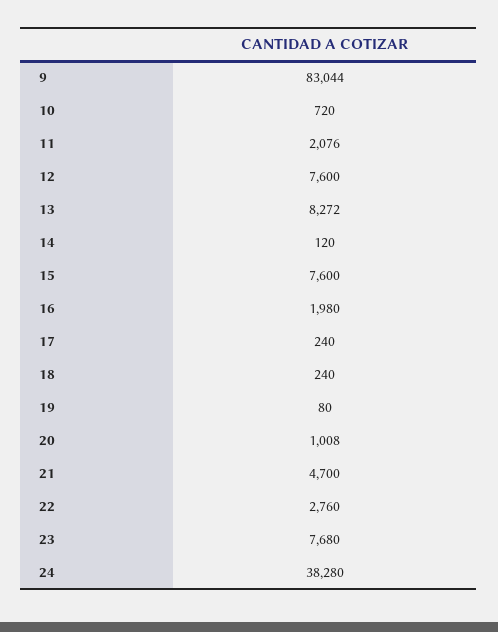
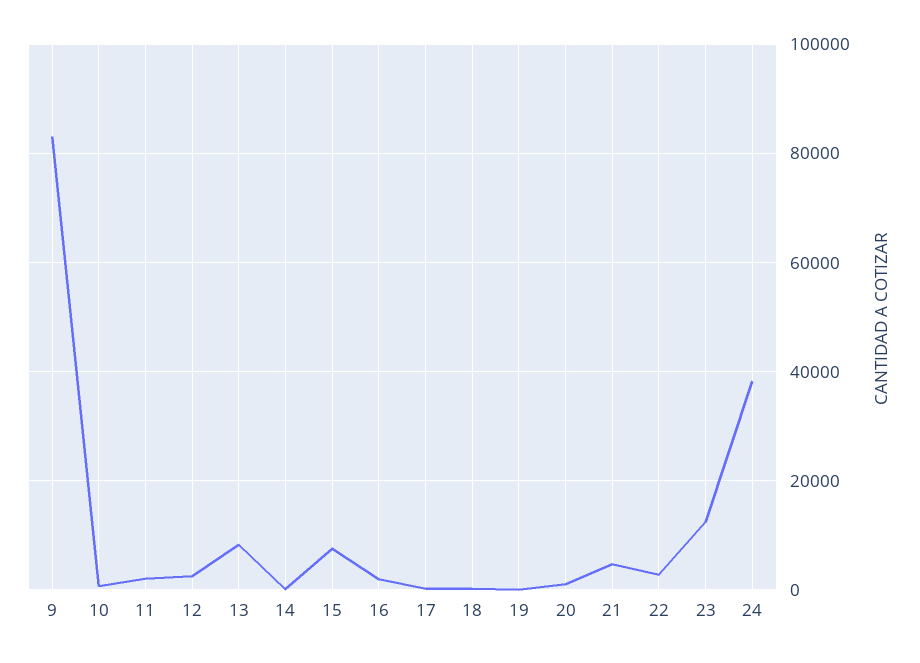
  {
    "9": 83044,
    "10": 720,
    "11": 2076,
-   "12": 7600,
+   "12": 2000,
    "13": 8272,
    "14": 120,
    "15": 7600,
    "16": 1980,
    "17": 240,
    "18": 240,
    "19": 80,
    "20": 1008,
    "21": 4700,
    "22": 2760,
-   "23": 7680,
+   "23": 12000,
    "24": 38280
  }

